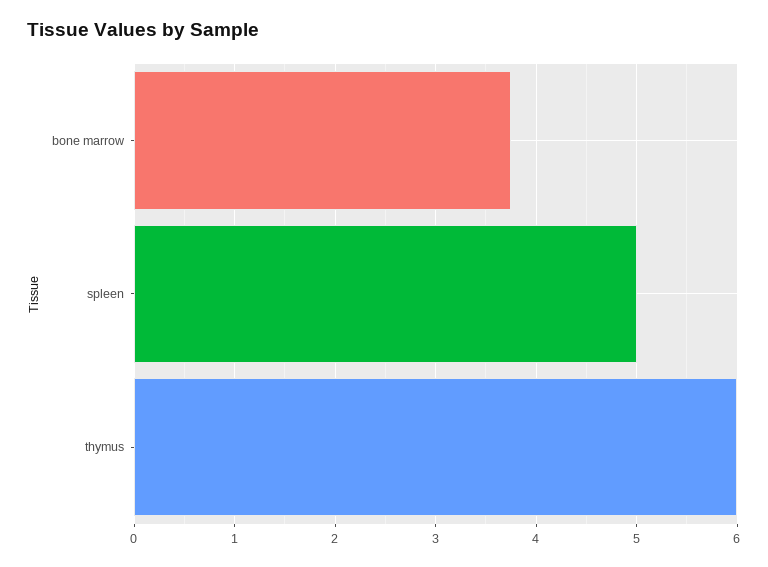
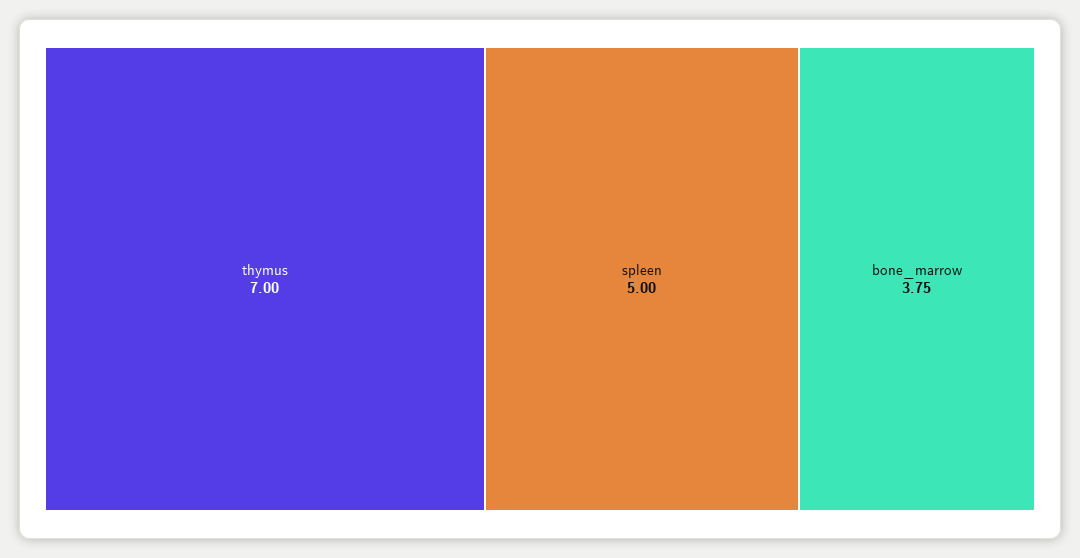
  {
    "bone marrow": 3.75,
    "spleen": 5,
-   "thymus": 6
+   "thymus": 7
  }

